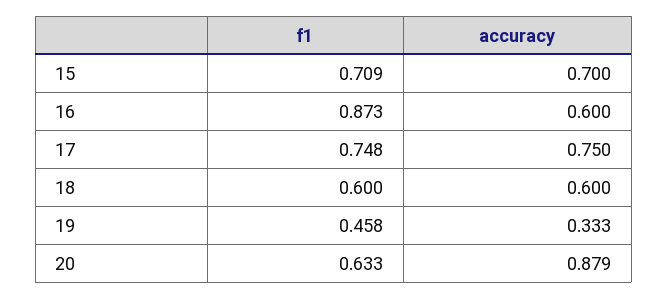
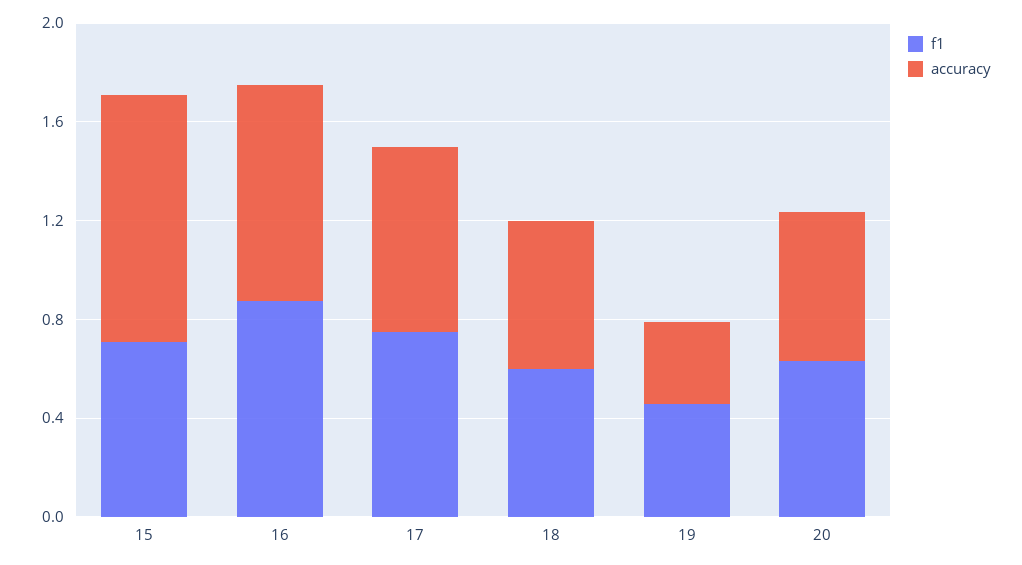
  {
    "f1": {
      "15": 0.709,
      "16": 0.873,
      "17": 0.748,
      "18": 0.6,
      "19": 0.458,
      "20": 0.633
    },
    "accuracy": {
-     "15": 0.7,
+     "15": 1,
-     "16": 0.6,
+     "16": 0.9,
      "17": 0.75,
      "18": 0.6,
      "19": 0.333,
-     "20": 0.879
+     "20": 0.6
    }
  }

